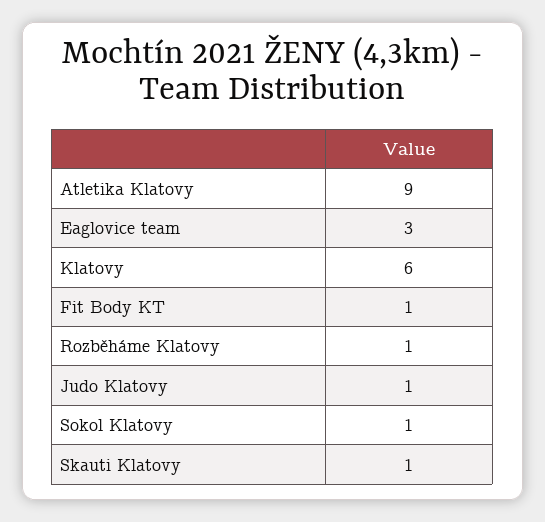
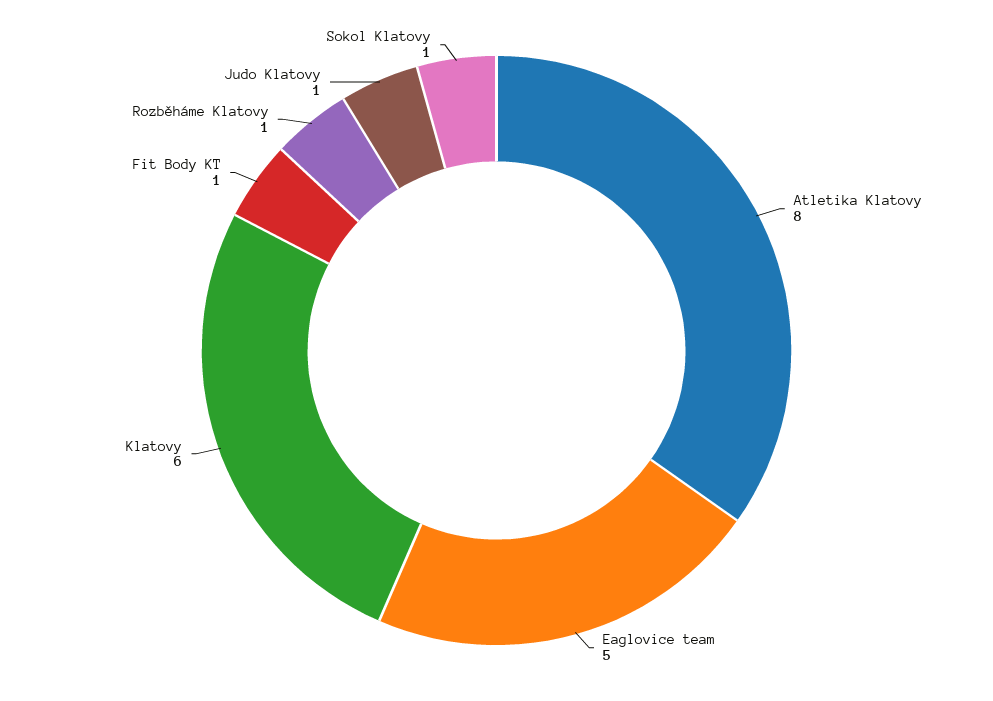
  {
-   "Atletika Klatovy": 9,
+   "Atletika Klatovy": 8,
-   "Eaglovice team": 3,
+   "Eaglovice team": 5,
    "Klatovy": 6,
    "Fit Body KT": 1,
    "Rozběháme Klatovy": 1,
    "Judo Klatovy": 1,
-   "Sokol Klatovy": 1,
+   "Sokol Klatovy": 1
-   "Skauti Klatovy": 1
  }

